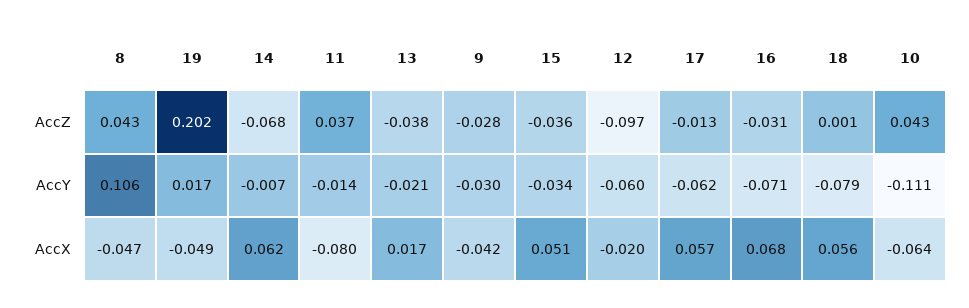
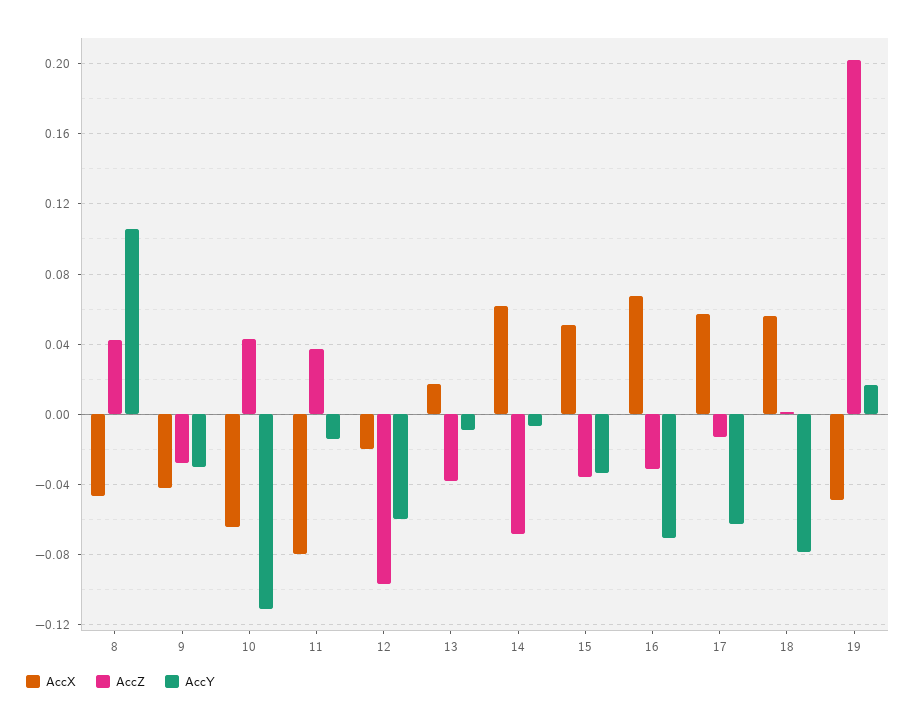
  {
    "AccZ": {
      "8": 0.043,
      "19": 0.202,
      "14": -0.068,
      "11": 0.037,
      "13": -0.038,
      "9": -0.028,
      "15": -0.036,
      "12": -0.097,
      "17": -0.013,
      "16": -0.031,
      "18": 0.001,
      "10": 0.043
    },
    "AccY": {
      "8": 0.106,
      "19": 0.017,
      "14": -0.007,
      "11": -0.014,
-     "13": -0.021,
+     "13": -0.01,
      "9": -0.03,
      "15": -0.034,
      "12": -0.06,
      "17": -0.062,
      "16": -0.071,
      "18": -0.079,
      "10": -0.111
    },
    "AccX": {
      "8": -0.047,
      "19": -0.049,
      "14": 0.062,
      "11": -0.08,
      "13": 0.017,
      "9": -0.042,
      "15": 0.051,
      "12": -0.02,
      "17": 0.057,
      "16": 0.068,
      "18": 0.056,
      "10": -0.064
    }
  }

